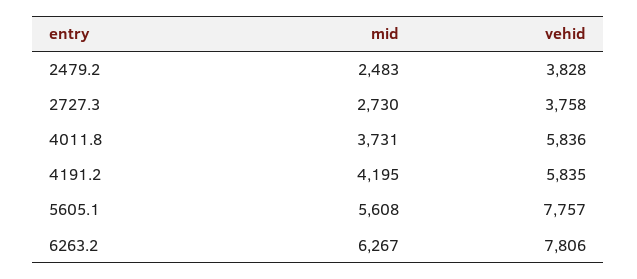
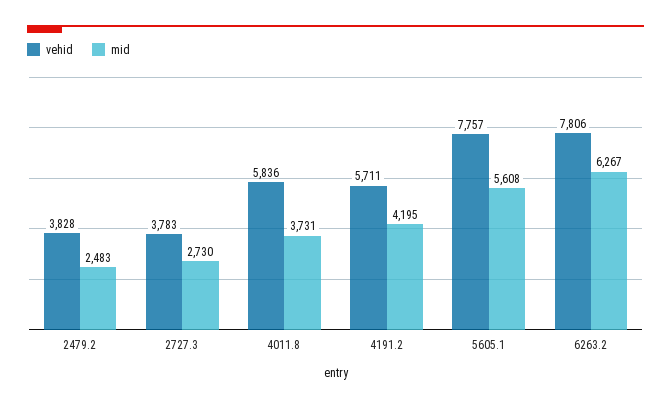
  {
    "mid": {
      "2479.2": 2483,
      "2727.3": 2730,
      "4011.8": 3731,
      "4191.2": 4195,
      "5605.1": 5608,
      "6263.2": 6267
    },
    "vehid": {
      "2479.2": 3828,
-     "2727.3": 3758,
+     "2727.3": 3783,
      "4011.8": 5836,
-     "4191.2": 5835,
+     "4191.2": 5711,
      "5605.1": 7757,
      "6263.2": 7806
    }
  }

